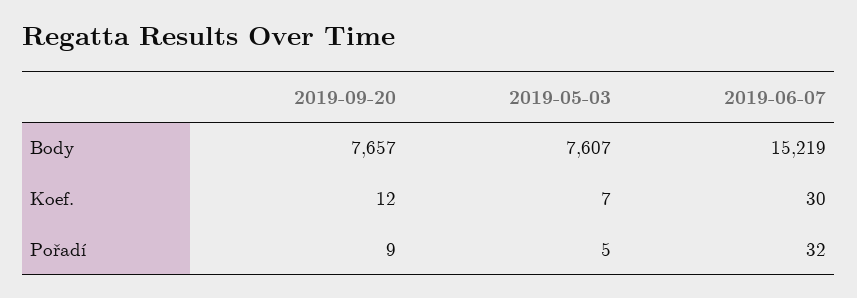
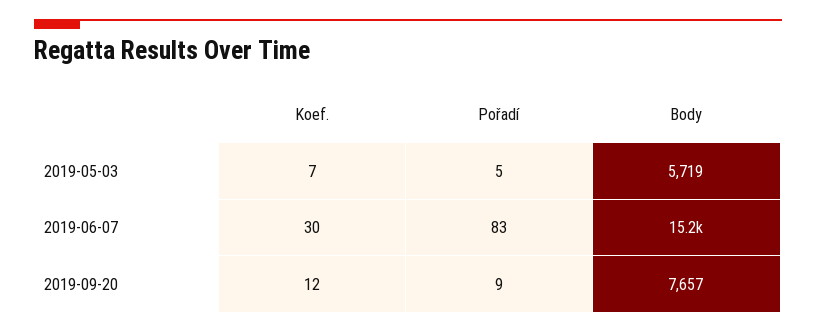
  {
    "2019-09-20": {
      "Body": 7657,
      "Koef.": 12,
      "Pořadí": 9
    },
    "2019-05-03": {
-     "Body": 7607,
+     "Body": 5719,
      "Koef.": 7,
      "Pořadí": 5
    },
    "2019-06-07": {
      "Body": 15219,
      "Koef.": 30,
-     "Pořadí": 32
+     "Pořadí": 83
    }
  }

